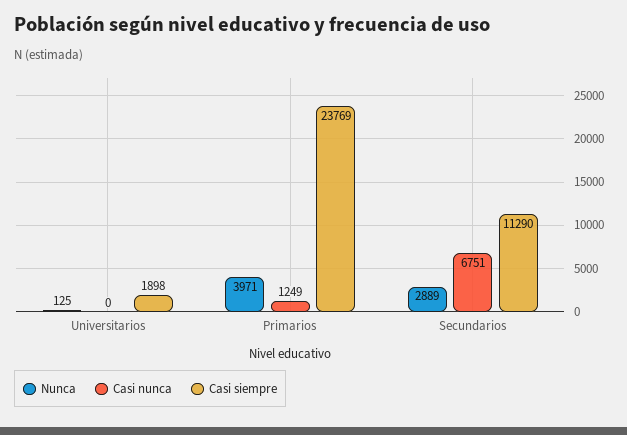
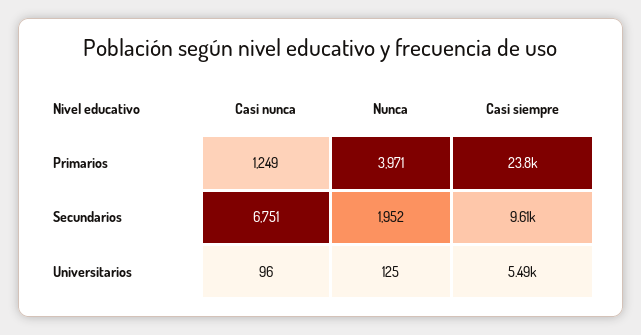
  {
    "Nunca": {
      "Universitarios": 125,
      "Primarios": 3971,
-     "Secundarios": 2889
+     "Secundarios": 1952
    },
    "Casi nunca": {
-     "Universitarios": 0,
+     "Universitarios": 96,
      "Primarios": 1249,
      "Secundarios": 6751
    },
    "Casi siempre": {
-     "Universitarios": 1898,
+     "Universitarios": 5490,
      "Primarios": 23769,
-     "Secundarios": 11290
+     "Secundarios": 9610
    }
  }

